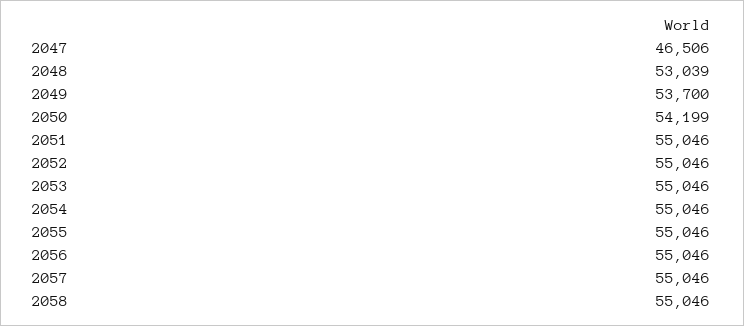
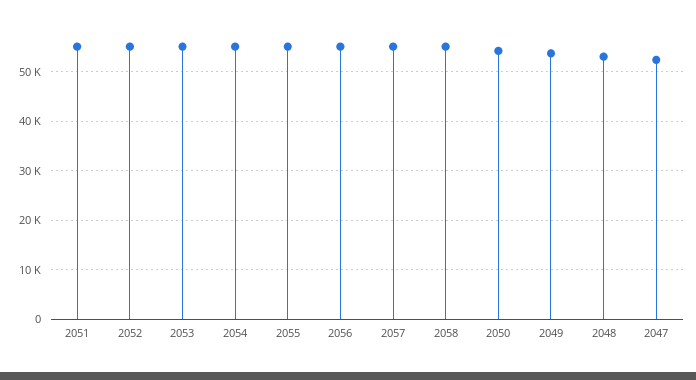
  {
-   "2047": 46506,
+   "2047": 52000,
    "2048": 53039,
    "2049": 53700,
    "2050": 54199,
    "2051": 55046,
    "2052": 55046,
    "2053": 55046,
    "2054": 55046,
    "2055": 55046,
    "2056": 55046,
    "2057": 55046,
    "2058": 55046
  }

